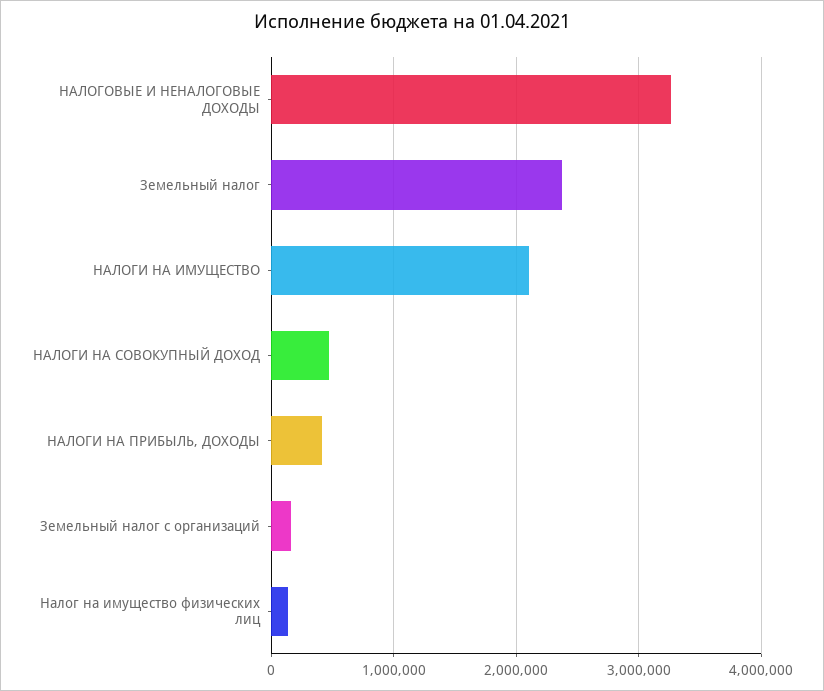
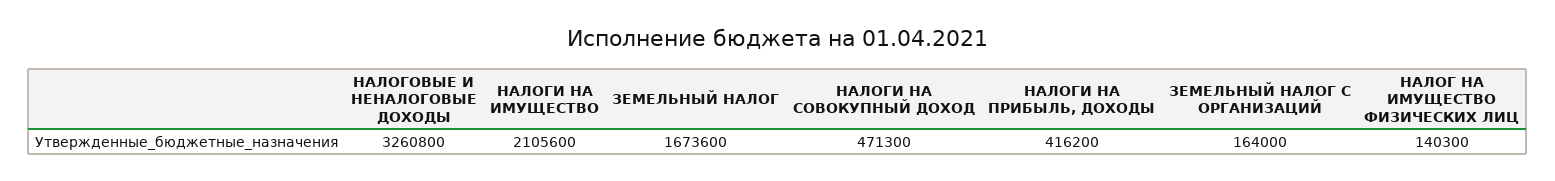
  {
    "НАЛОГОВЫЕ И НЕНАЛОГОВЫЕ ДОХОДЫ": 3260800,
-   "Земельный налог": 2400000,
+   "Земельный налог": 1673600,
    "НАЛОГИ НА ИМУЩЕСТВО": 2105600,
    "НАЛОГИ НА СОВОКУПНЫЙ ДОХОД": 471300,
    "НАЛОГИ НА ПРИБЫЛЬ, ДОХОДЫ": 416200,
    "Земельный налог с организаций": 164000,
    "Налог на имущество физических лиц": 140300
  }

